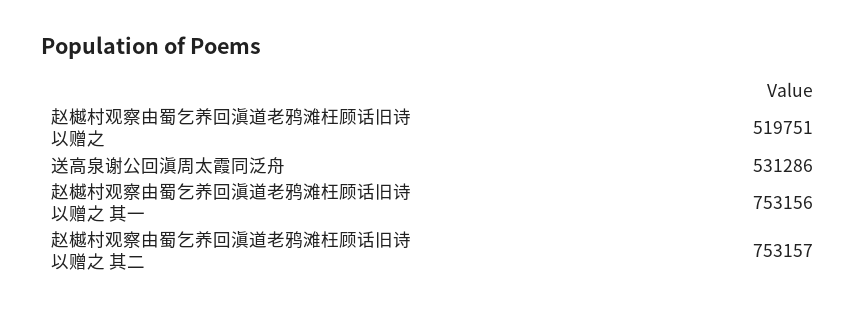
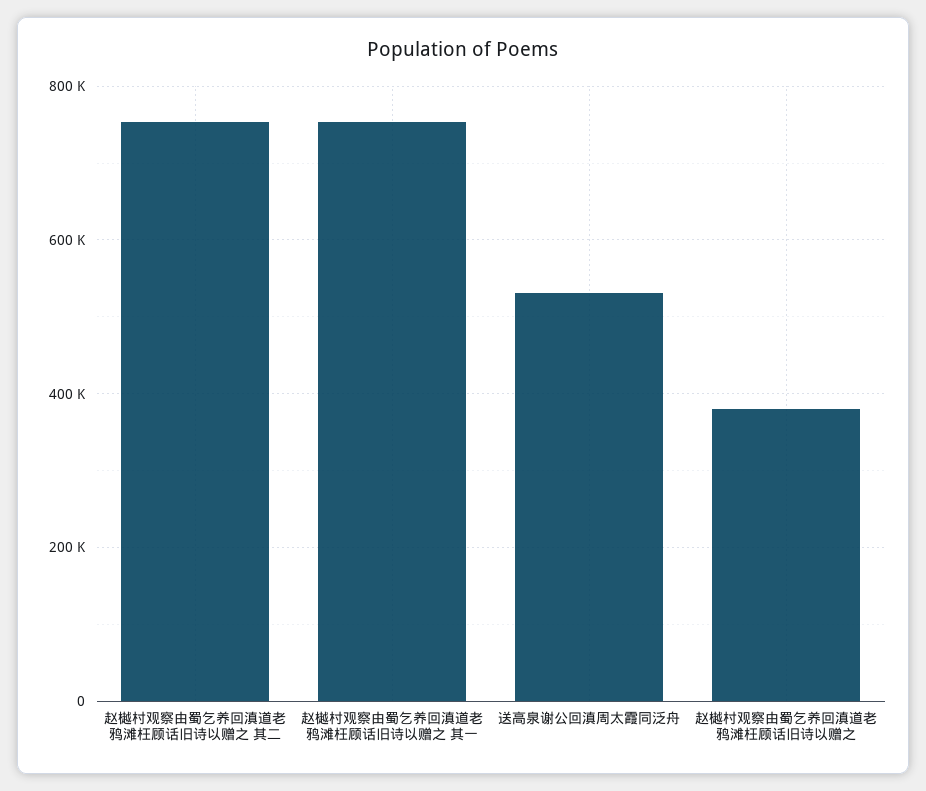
  {
-   "赵樾村观察由蜀乞养回滇道老鸦滩枉顾话旧诗以赠之": 519751,
+   "赵樾村观察由蜀乞养回滇道老鸦滩枉顾话旧诗以赠之": 380000,
    "送高泉谢公回滇周太霞同泛舟": 531286,
    "赵樾村观察由蜀乞养回滇道老鸦滩枉顾话旧诗以赠之 其一": 753156,
    "赵樾村观察由蜀乞养回滇道老鸦滩枉顾话旧诗以赠之 其二": 753157
  }

